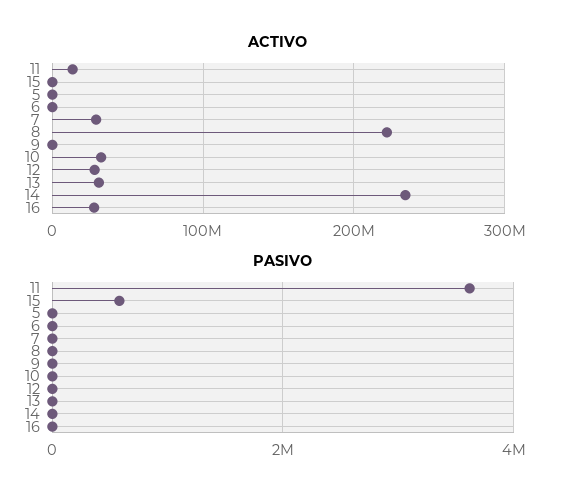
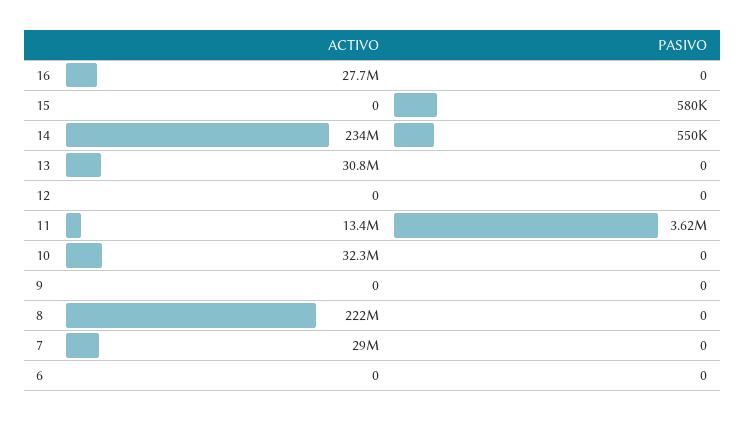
  {
    "ACTIVO": {
      "11": 13400000,
      "15": 0,
-     "5": 0,
      "6": 0,
      "7": 29000000,
      "8": 222000000,
      "9": 0,
      "10": 32300000,
-     "12": 30000000,
+     "12": 0,
      "13": 30800000,
      "14": 234000000,
      "16": 27700000
    },
    "PASIVO": {
      "11": 3620000,
      "15": 580000,
-     "5": 0,
      "6": 0,
      "7": 0,
      "8": 0,
      "9": 0,
      "10": 0,
      "12": 0,
      "13": 0,
-     "14": 0,
+     "14": 550000,
      "16": 0
    }
  }

